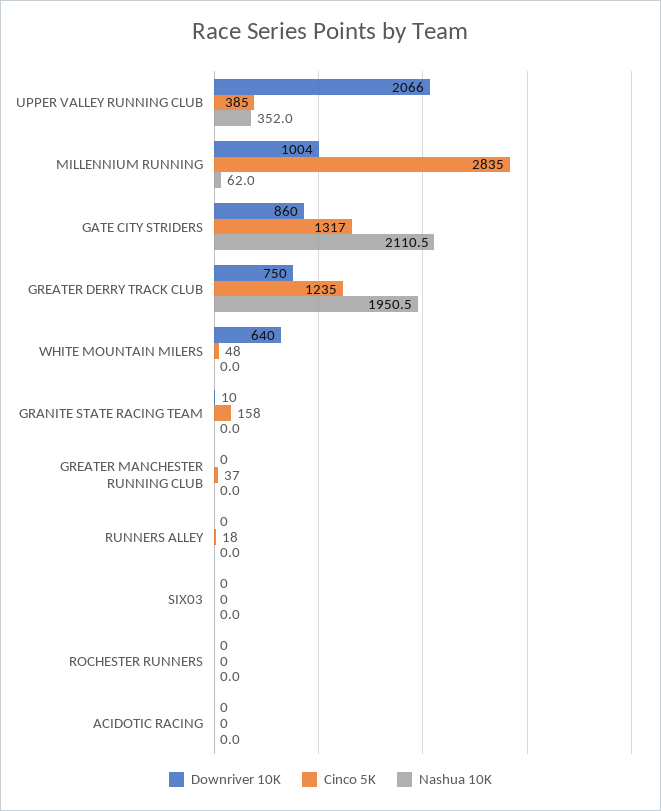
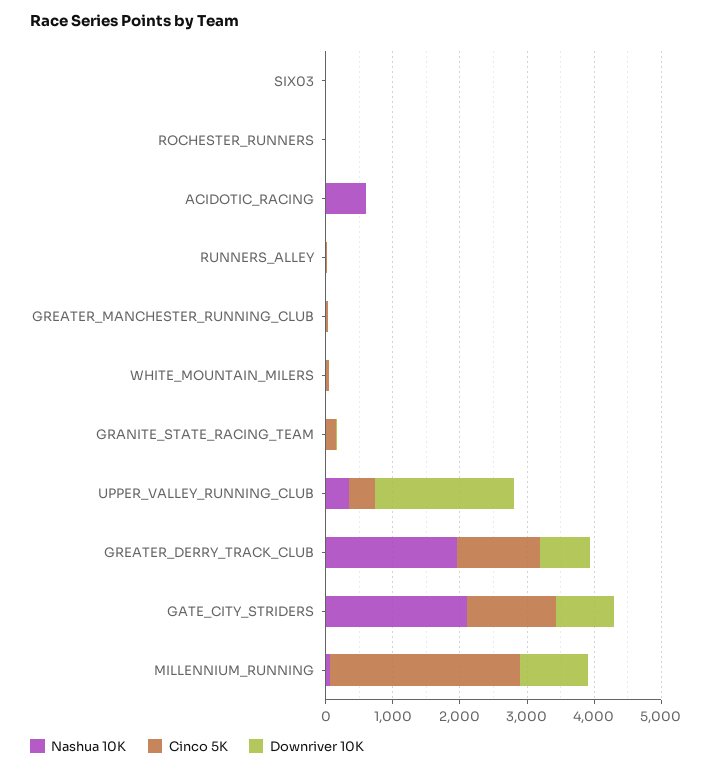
  {
    "Downriver 10K": {
      "UPPER VALLEY RUNNING CLUB": 2066,
      "MILLENNIUM RUNNING": 1004,
      "GATE CITY STRIDERS": 860,
      "GREATER DERRY TRACK CLUB": 750,
-     "WHITE MOUNTAIN MILERS": 640,
+     "WHITE MOUNTAIN MILERS": 0,
      "GRANITE STATE RACING TEAM": 10,
      "GREATER MANCHESTER RUNNING CLUB": 0,
      "RUNNERS ALLEY": 0,
      "SIX03": 0,
      "ROCHESTER RUNNERS": 0,
      "ACIDOTIC RACING": 0
    },
    "Cinco 5K": {
      "UPPER VALLEY RUNNING CLUB": 385,
      "MILLENNIUM RUNNING": 2835,
      "GATE CITY STRIDERS": 1317,
      "GREATER DERRY TRACK CLUB": 1235,
      "WHITE MOUNTAIN MILERS": 48,
      "GRANITE STATE RACING TEAM": 158,
      "GREATER MANCHESTER RUNNING CLUB": 37,
      "RUNNERS ALLEY": 18,
      "SIX03": 0,
      "ROCHESTER RUNNERS": 0,
      "ACIDOTIC RACING": 0
    },
    "Nashua 10K": {
      "UPPER VALLEY RUNNING CLUB": 352,
      "MILLENNIUM RUNNING": 62,
      "GATE CITY STRIDERS": 2110.5,
      "GREATER DERRY TRACK CLUB": 1950.5,
      "WHITE MOUNTAIN MILERS": 0,
      "GRANITE STATE RACING TEAM": 0,
      "GREATER MANCHESTER RUNNING CLUB": 0,
      "RUNNERS ALLEY": 0,
      "SIX03": 0,
      "ROCHESTER RUNNERS": 0,
-     "ACIDOTIC RACING": 0
+     "ACIDOTIC RACING": 600
    }
  }

